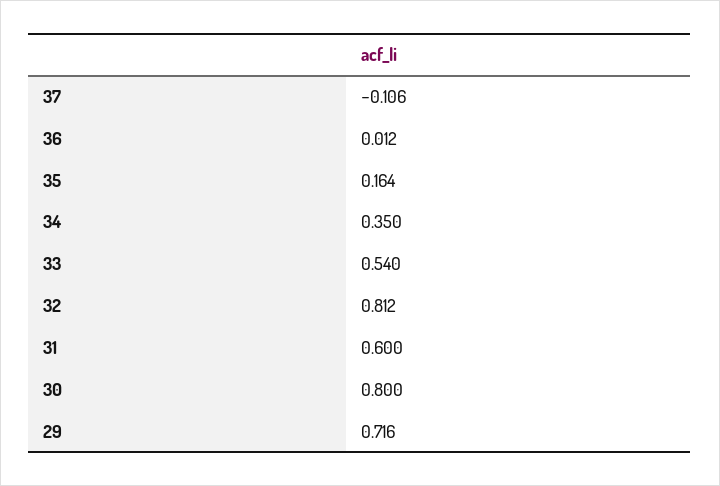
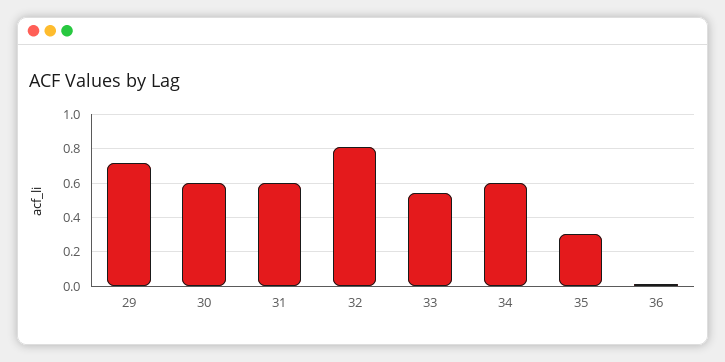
  {
-   "37": -0.106,
    "36": 0.012,
-   "35": 0.164,
+   "35": 0.3,
-   "34": 0.35,
+   "34": 0.6,
    "33": 0.54,
    "32": 0.812,
    "31": 0.6,
-   "30": 0.8,
+   "30": 0.6,
    "29": 0.716
  }

